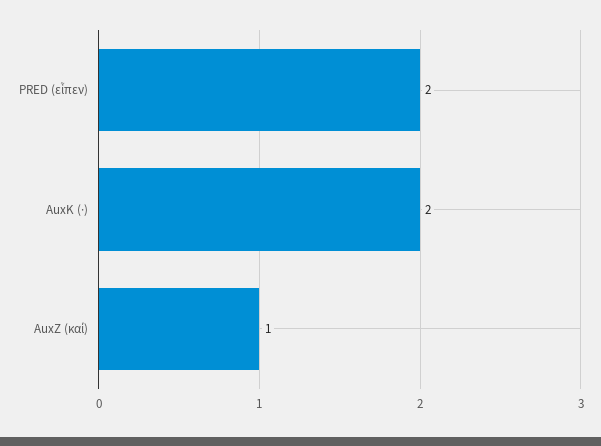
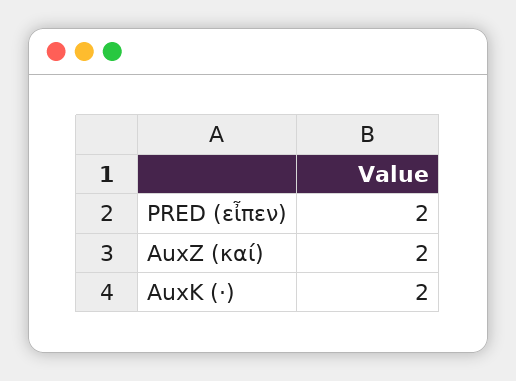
  {
    "PRED (εἶπεν)": 2,
    "AuxK (·)": 2,
-   "AuxZ (καί)": 1
+   "AuxZ (καί)": 2
  }

